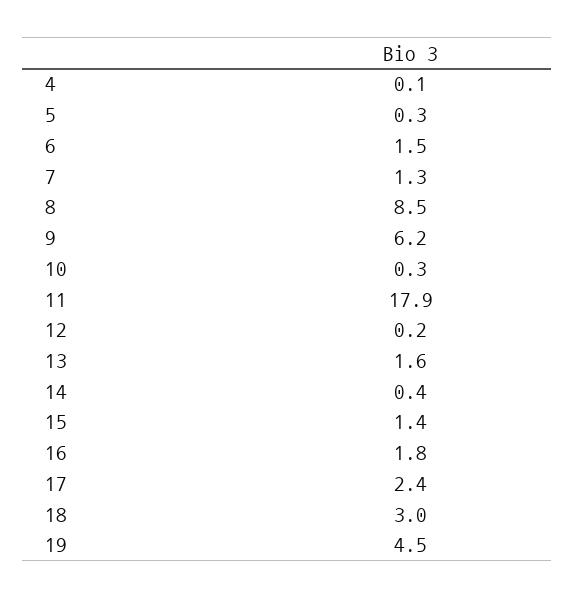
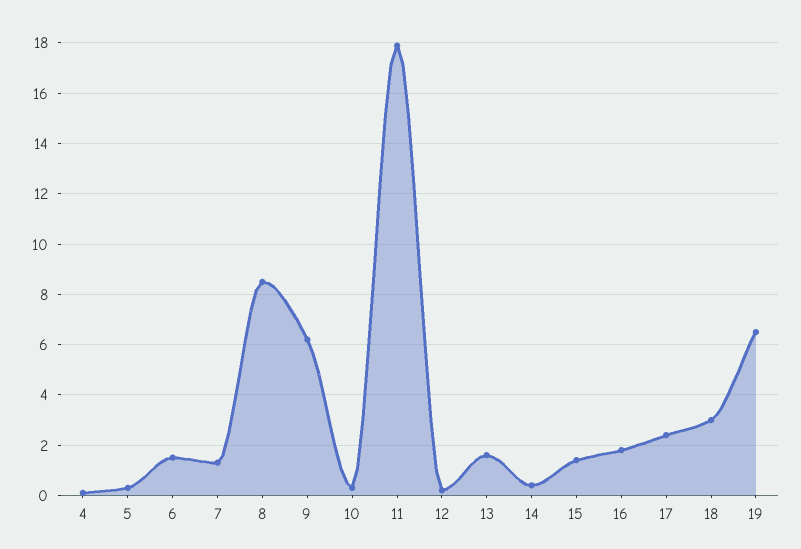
  {
    "4": 0.1,
    "5": 0.3,
    "6": 1.5,
    "7": 1.3,
    "8": 8.5,
    "9": 6.2,
    "10": 0.3,
    "11": 17.9,
    "12": 0.2,
    "13": 1.6,
    "14": 0.4,
    "15": 1.4,
    "16": 1.8,
    "17": 2.4,
    "18": 3,
-   "19": 4.5
+   "19": 6.5
  }

